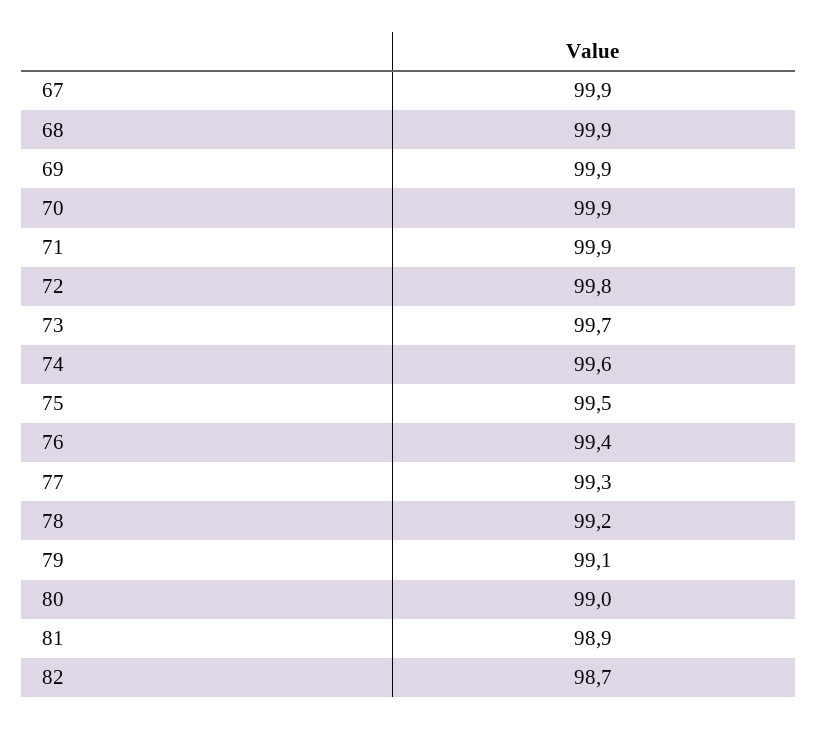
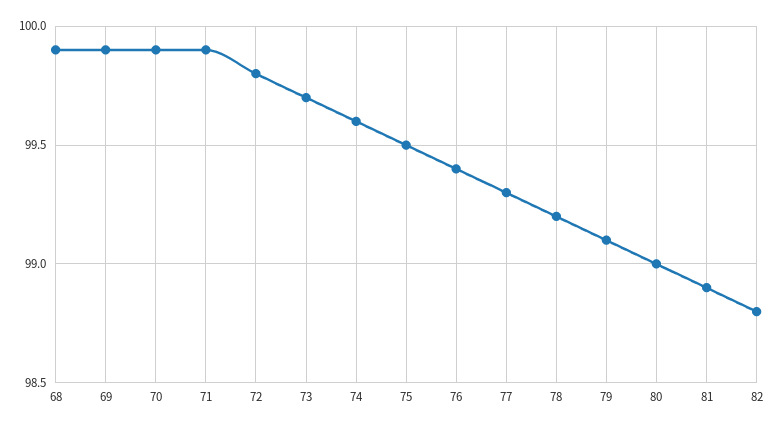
  {
-   "67": 99.9,
    "68": 99.9,
    "69": 99.9,
    "70": 99.9,
    "71": 99.9,
    "72": 99.8,
    "73": 99.7,
    "74": 99.6,
    "75": 99.5,
    "76": 99.4,
    "77": 99.3,
    "78": 99.2,
    "79": 99.1,
    "80": 99,
    "81": 98.9,
-   "82": 98.7
+   "82": 98.8
  }

